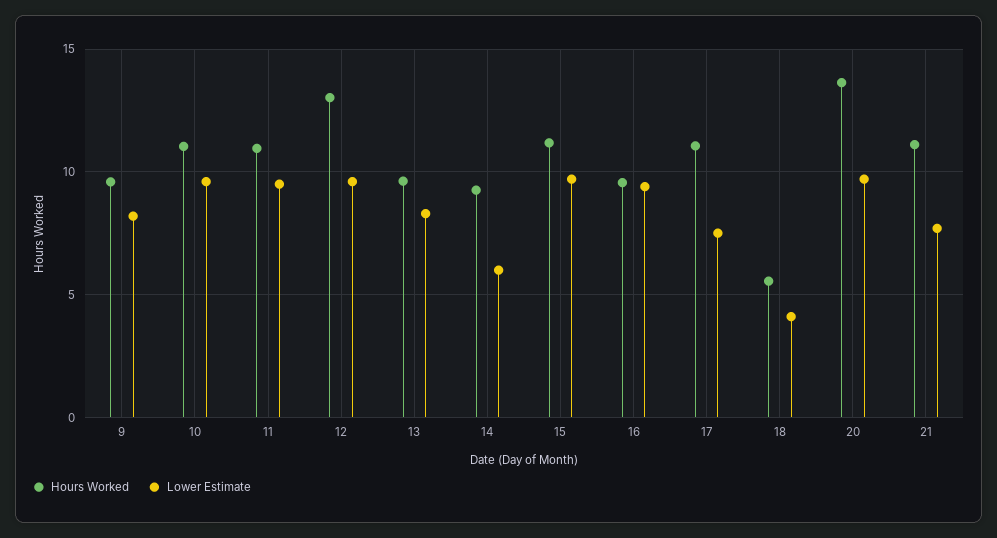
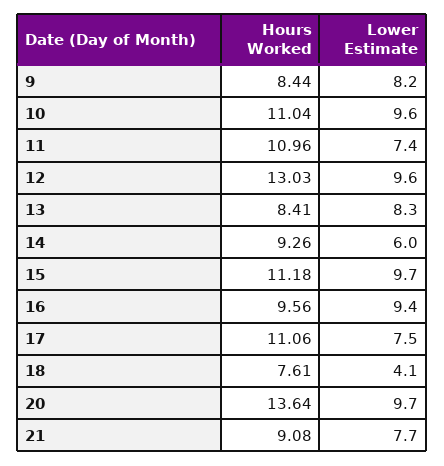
  {
    "Hours Worked": {
-     "9": 9.5,
+     "9": 8.44,
      "10": 11.04,
      "11": 10.96,
      "12": 13.03,
-     "13": 9.5,
+     "13": 8.41,
      "14": 9.26,
      "15": 11.18,
      "16": 9.56,
      "17": 11.06,
-     "18": 5.5,
+     "18": 7.61,
      "20": 13.64,
-     "21": 11
+     "21": 9.08
    },
    "Lower Estimate": {
      "9": 8.2,
      "10": 9.6,
-     "11": 9.5,
+     "11": 7.4,
      "12": 9.6,
      "13": 8.3,
      "14": 6,
      "15": 9.7,
      "16": 9.4,
      "17": 7.5,
      "18": 4.1,
      "20": 9.7,
      "21": 7.7
    }
  }

